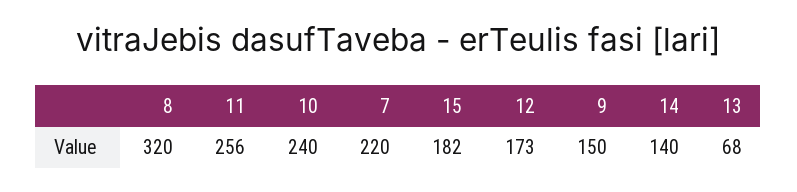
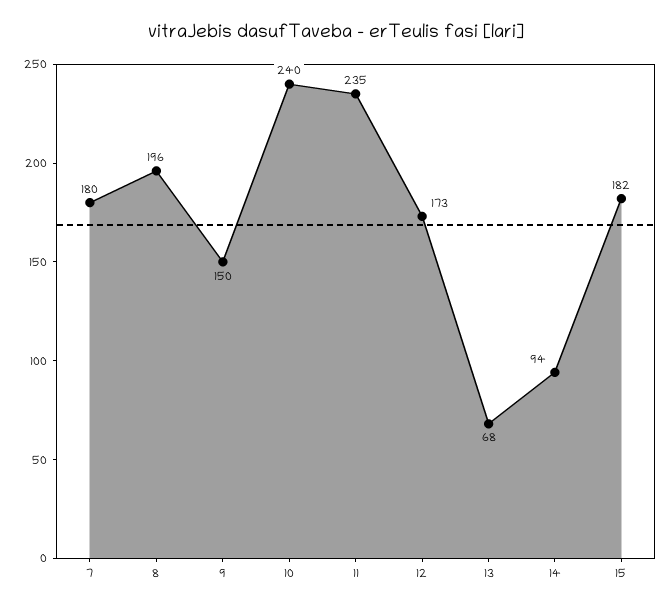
  {
-   "8": 320,
+   "8": 196,
-   "11": 256,
+   "11": 235,
    "10": 240,
-   "7": 220,
+   "7": 180,
    "15": 182,
    "12": 173,
    "9": 150,
-   "14": 140,
+   "14": 94,
    "13": 68
  }

